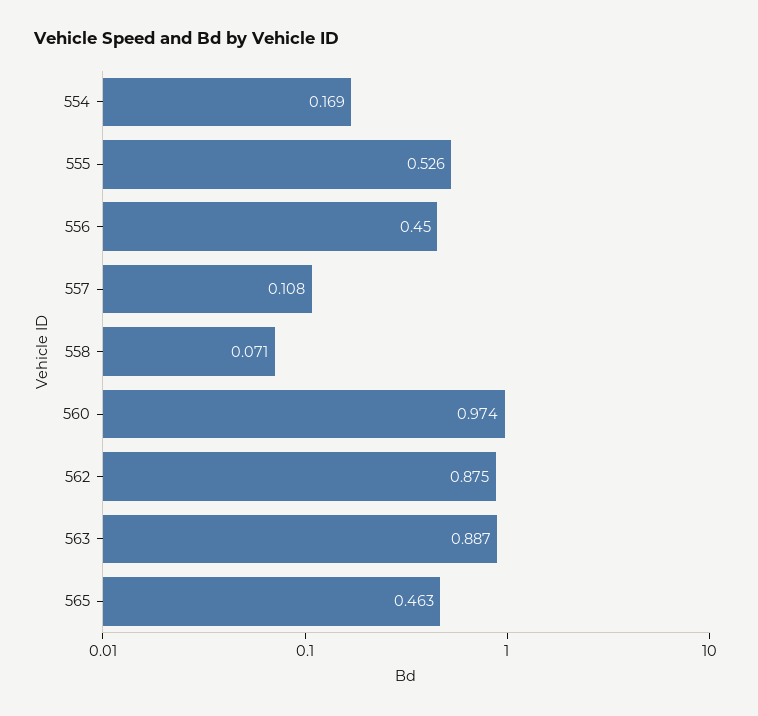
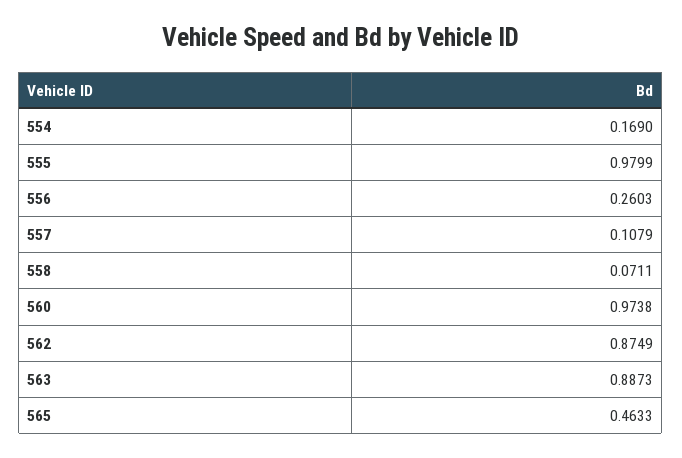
  {
    "554": 0.169,
-   "555": 0.526,
+   "555": 0.9799,
-   "556": 0.45,
+   "556": 0.2603,
    "557": 0.1079,
    "558": 0.0711,
    "560": 0.9738,
    "562": 0.8749,
    "563": 0.8873,
    "565": 0.4633
  }

